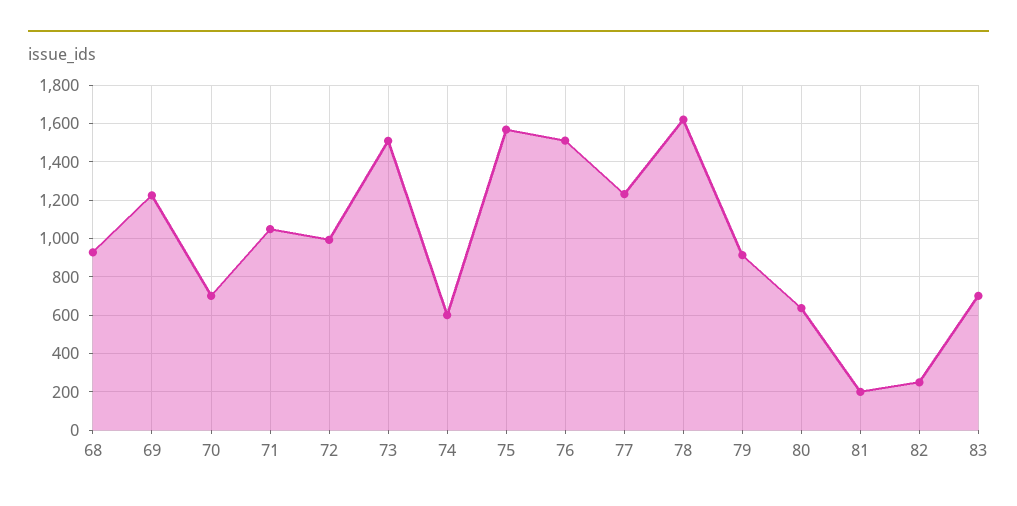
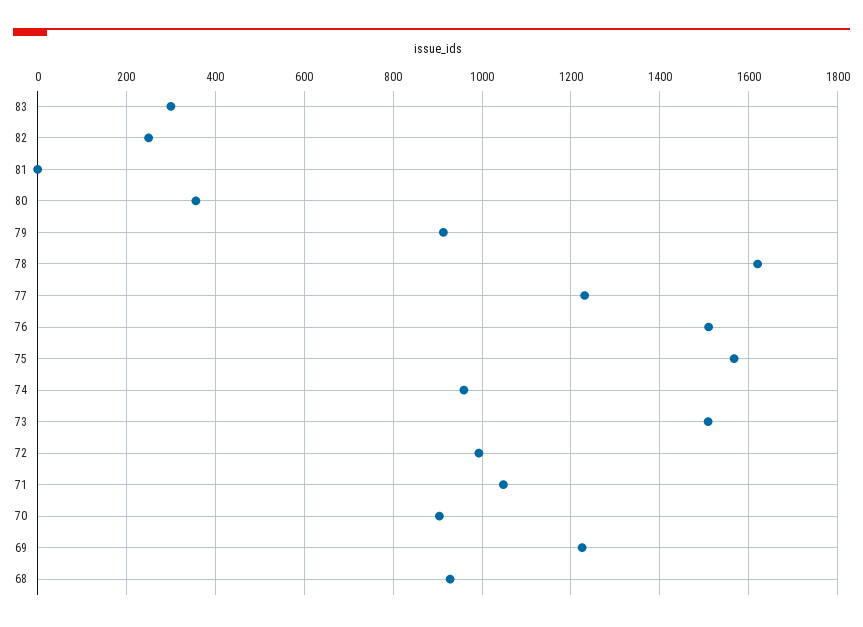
  {
    "68": 920,
    "69": 1220,
-   "70": 700,
+   "70": 900,
    "71": 1040,
    "72": 1000,
    "73": 1500,
-   "74": 600,
+   "74": 960,
    "75": 1560,
    "76": 1520,
    "77": 1240,
    "78": 1620,
    "79": 920,
-   "80": 650,
+   "80": 360,
-   "81": 200,
+   "81": 0,
    "82": 260,
-   "83": 700
+   "83": 300
  }

